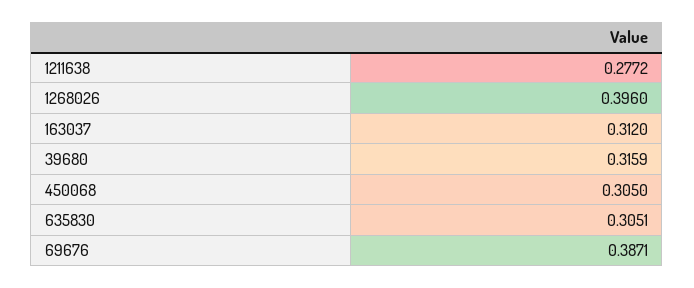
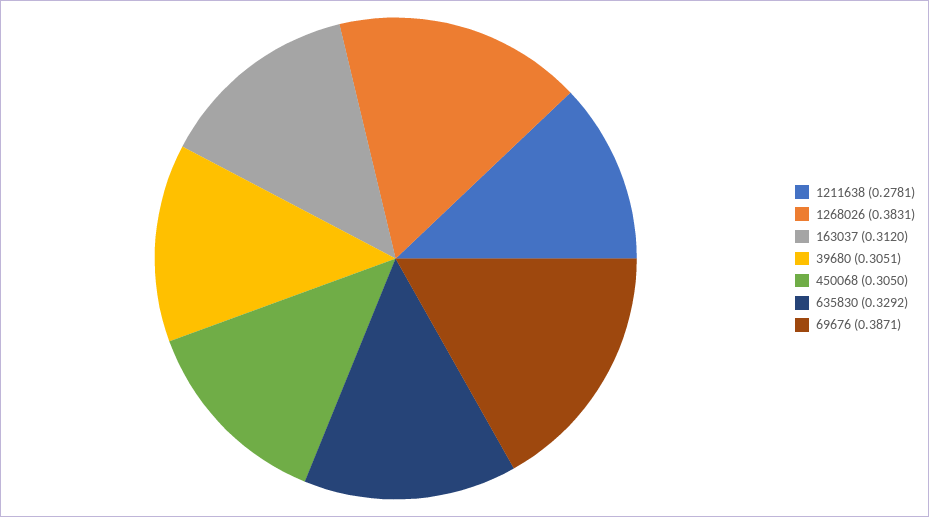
  {
-   "1211638": 0.2772,
+   "1211638": 0.2781,
-   "1268026": 0.396,
+   "1268026": 0.3831,
    "163037": 0.312,
-   "39680": 0.3159,
+   "39680": 0.3051,
    "450068": 0.305,
-   "635830": 0.3051,
+   "635830": 0.3292,
    "69676": 0.3871
  }

